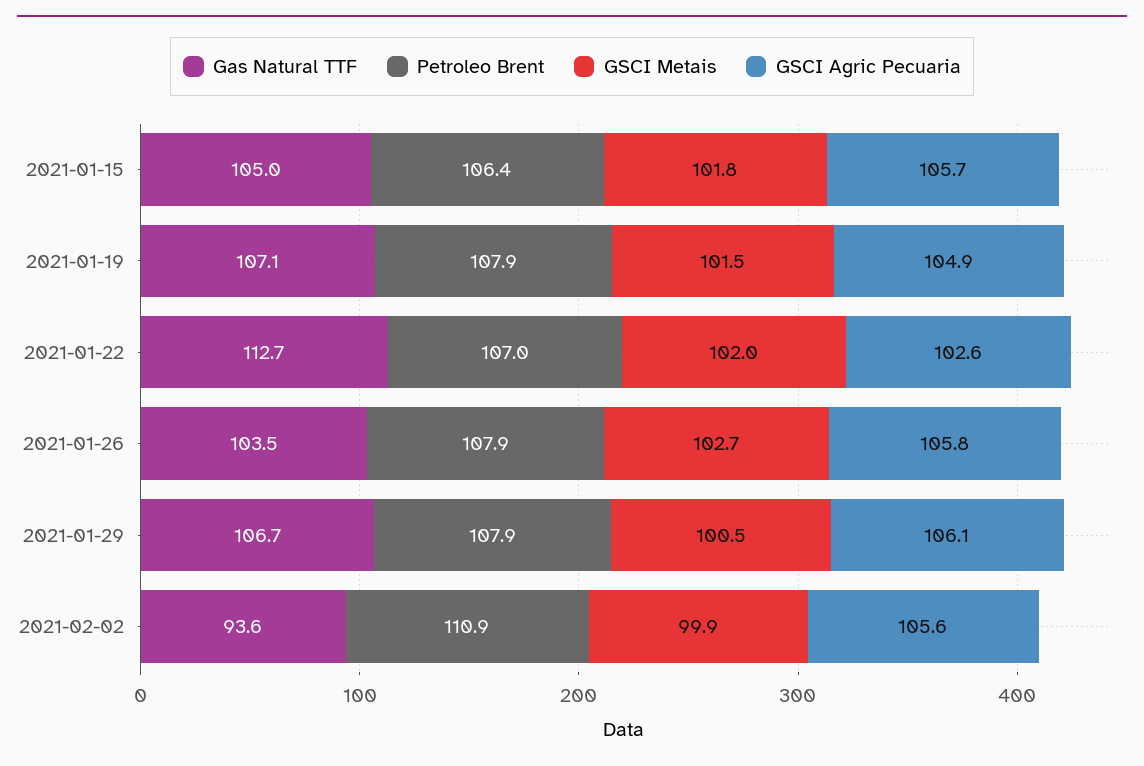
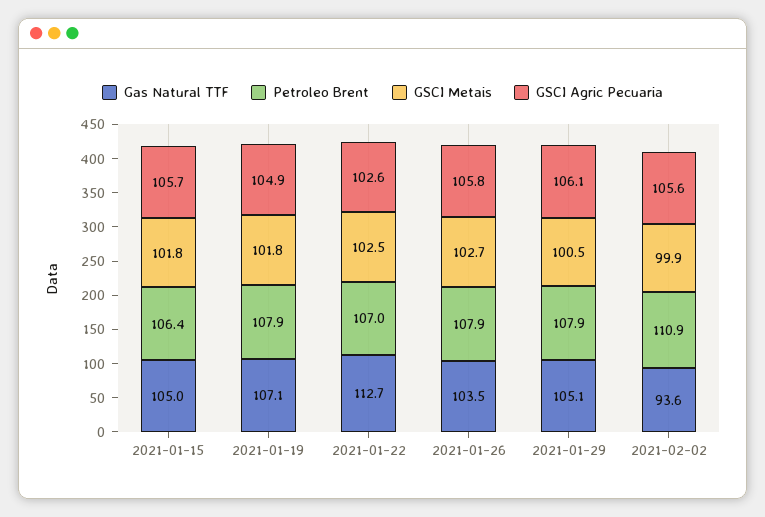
  {
    "Gas Natural TTF": {
      "2021-01-15": 105,
      "2021-01-19": 107.1,
      "2021-01-22": 112.7,
      "2021-01-26": 103.5,
-     "2021-01-29": 106.7,
+     "2021-01-29": 105.1,
      "2021-02-02": 93.6
    },
    "Petroleo Brent": {
      "2021-01-15": 106.4,
      "2021-01-19": 107.9,
      "2021-01-22": 107,
      "2021-01-26": 107.9,
      "2021-01-29": 107.9,
      "2021-02-02": 110.9
    },
    "GSCI Metais": {
      "2021-01-15": 101.8,
-     "2021-01-19": 101.5,
+     "2021-01-19": 101.8,
-     "2021-01-22": 102,
+     "2021-01-22": 102.5,
      "2021-01-26": 102.7,
      "2021-01-29": 100.5,
      "2021-02-02": 99.9
    },
    "GSCI Agric Pecuaria": {
      "2021-01-15": 105.7,
      "2021-01-19": 104.9,
      "2021-01-22": 102.6,
      "2021-01-26": 105.8,
      "2021-01-29": 106.1,
      "2021-02-02": 105.6
    }
  }

